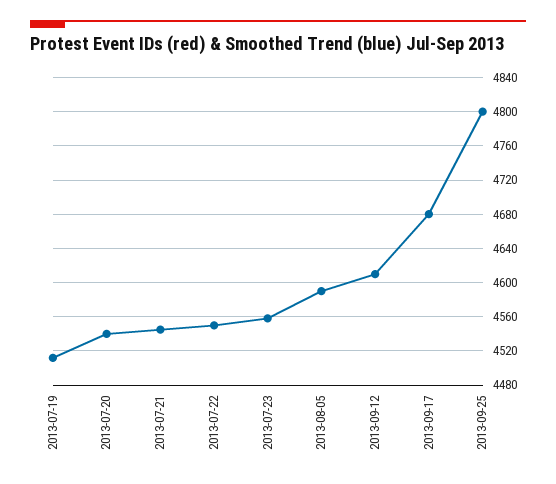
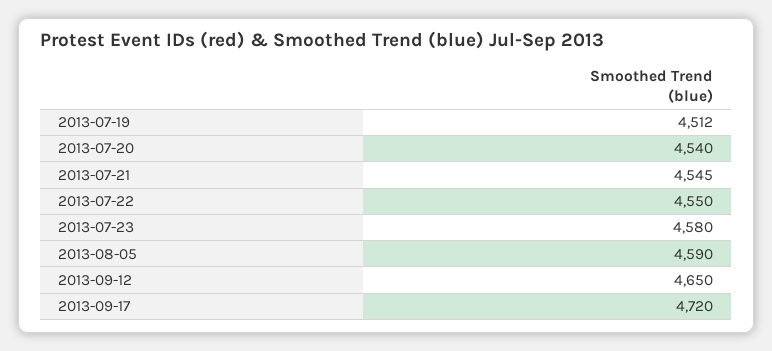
  {
    "2013-07-19": 4512,
    "2013-07-20": 4540,
    "2013-07-21": 4545,
    "2013-07-22": 4550,
-   "2013-07-23": 4560,
+   "2013-07-23": 4580,
    "2013-08-05": 4590,
-   "2013-09-12": 4610,
+   "2013-09-12": 4650,
-   "2013-09-17": 4680,
+   "2013-09-17": 4720
-   "2013-09-25": 4800
  }

